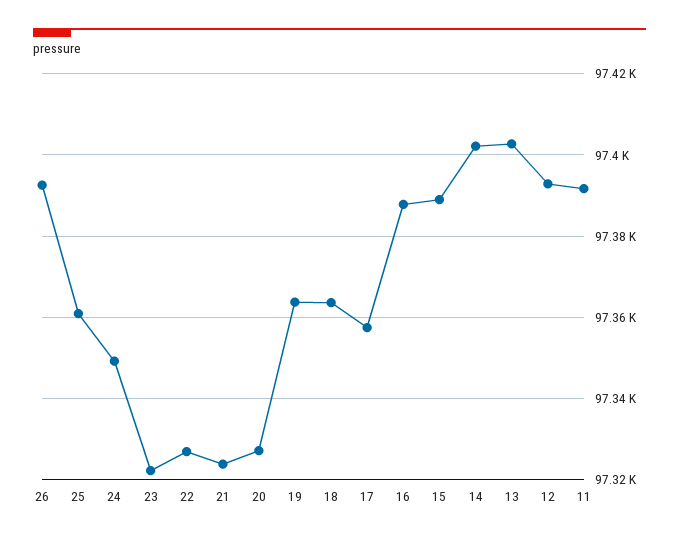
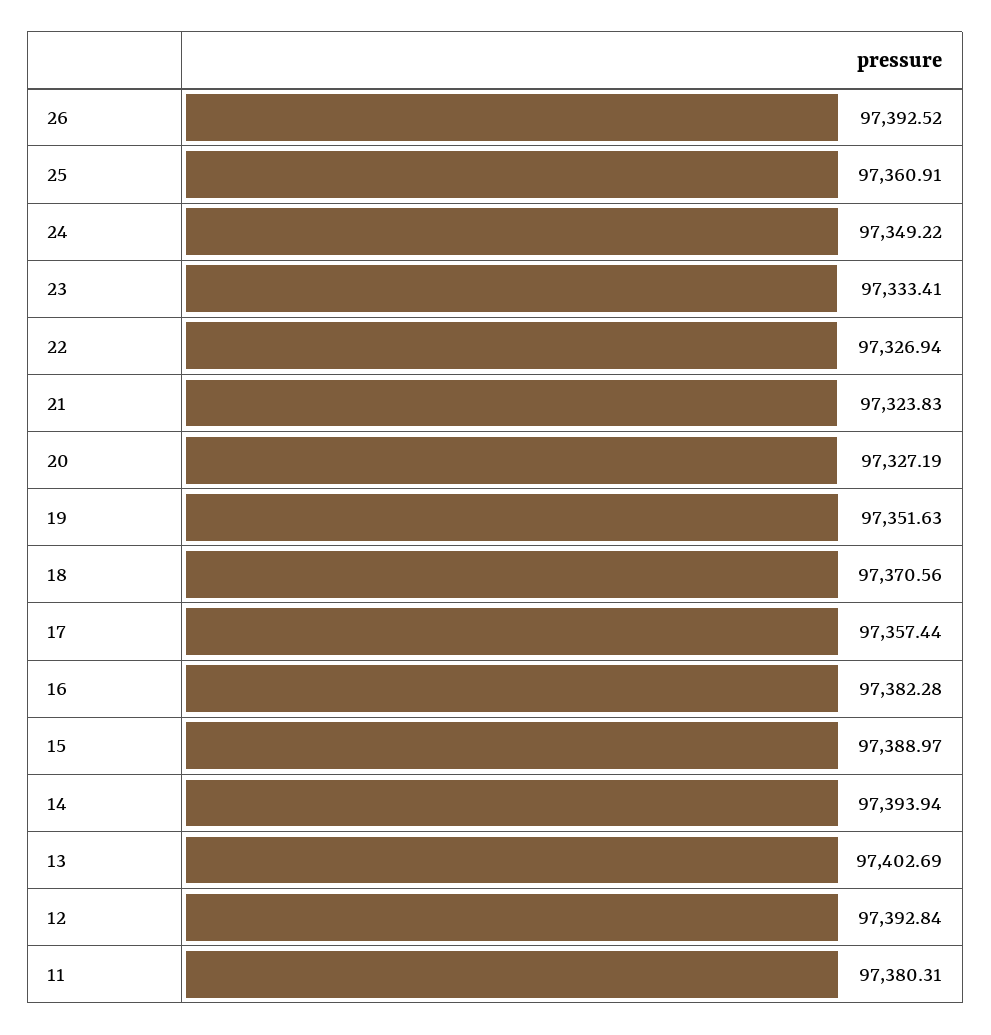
  {
    "26": 97392.52,
    "25": 97360.91,
    "24": 97349.22,
-   "23": 97322,
+   "23": 97333.41,
    "22": 97326.94,
    "21": 97323.83,
    "20": 97327.19,
-   "19": 97364,
+   "19": 97351.63,
-   "18": 97364,
+   "18": 97370.56,
    "17": 97357.44,
-   "16": 97388,
+   "16": 97382.28,
    "15": 97388.97,
-   "14": 97402,
+   "14": 97393.94,
    "13": 97402.69,
    "12": 97392.84,
-   "11": 97392
+   "11": 97380.31
  }

